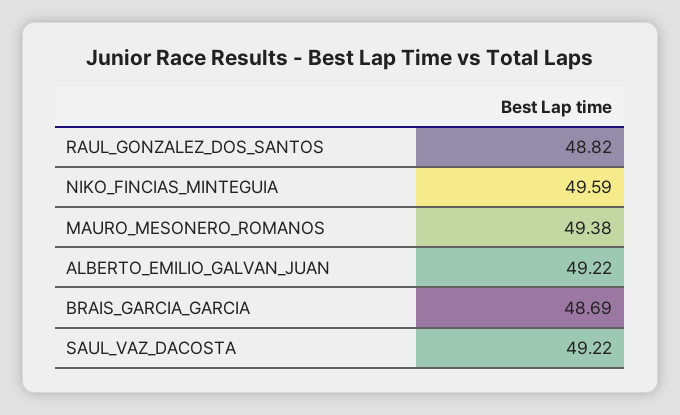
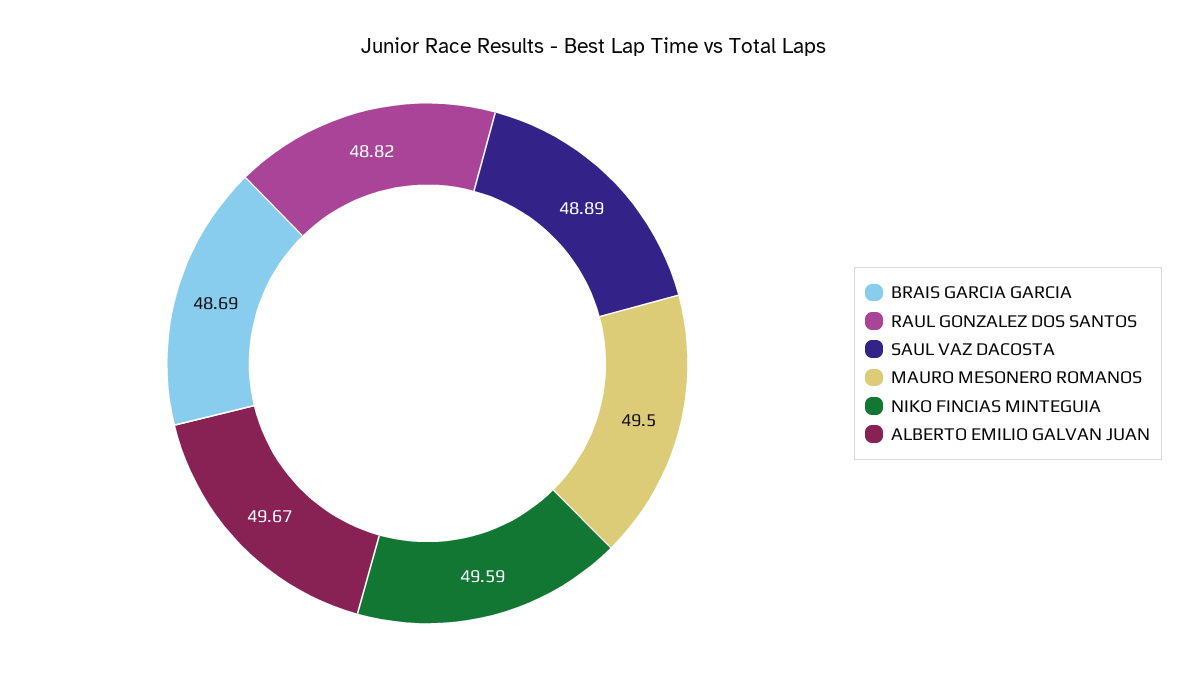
  {
    "RAUL_GONZALEZ_DOS_SANTOS": 48.82,
    "NIKO_FINCIAS_MINTEGUIA": 49.59,
-   "MAURO_MESONERO_ROMANOS": 49.38,
+   "MAURO_MESONERO_ROMANOS": 49.5,
-   "ALBERTO_EMILIO_GALVAN_JUAN": 49.22,
+   "ALBERTO_EMILIO_GALVAN_JUAN": 49.67,
    "BRAIS_GARCIA_GARCIA": 48.69,
-   "SAUL_VAZ_DACOSTA": 49.22
+   "SAUL_VAZ_DACOSTA": 48.89
  }

